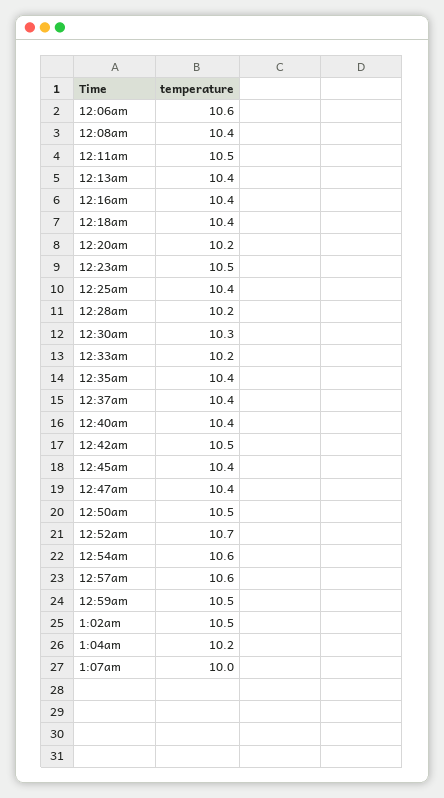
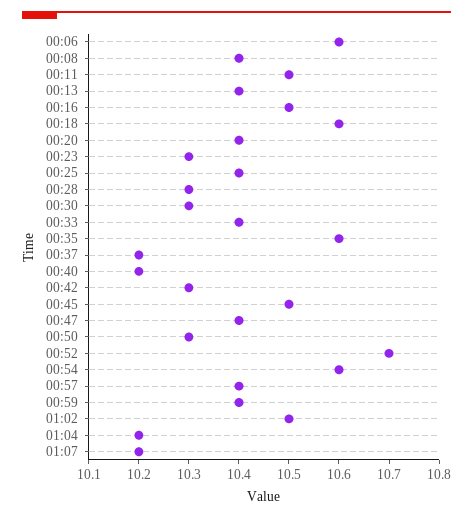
  {
    "12:06am": 10.6,
    "12:08am": 10.4,
    "12:11am": 10.5,
    "12:13am": 10.4,
-   "12:16am": 10.4,
+   "12:16am": 10.5,
-   "12:18am": 10.4,
+   "12:18am": 10.6,
-   "12:20am": 10.2,
+   "12:20am": 10.4,
-   "12:23am": 10.5,
+   "12:23am": 10.3,
    "12:25am": 10.4,
-   "12:28am": 10.2,
+   "12:28am": 10.3,
    "12:30am": 10.3,
-   "12:33am": 10.2,
+   "12:33am": 10.4,
-   "12:35am": 10.4,
+   "12:35am": 10.6,
-   "12:37am": 10.4,
+   "12:37am": 10.2,
-   "12:40am": 10.4,
+   "12:40am": 10.2,
-   "12:42am": 10.5,
+   "12:42am": 10.3,
-   "12:45am": 10.4,
+   "12:45am": 10.5,
    "12:47am": 10.4,
-   "12:50am": 10.5,
+   "12:50am": 10.3,
    "12:52am": 10.7,
    "12:54am": 10.6,
-   "12:57am": 10.6,
+   "12:57am": 10.4,
-   "12:59am": 10.5,
+   "12:59am": 10.4,
    "1:02am": 10.5,
    "1:04am": 10.2,
-   "1:07am": 10
+   "1:07am": 10.2
  }

